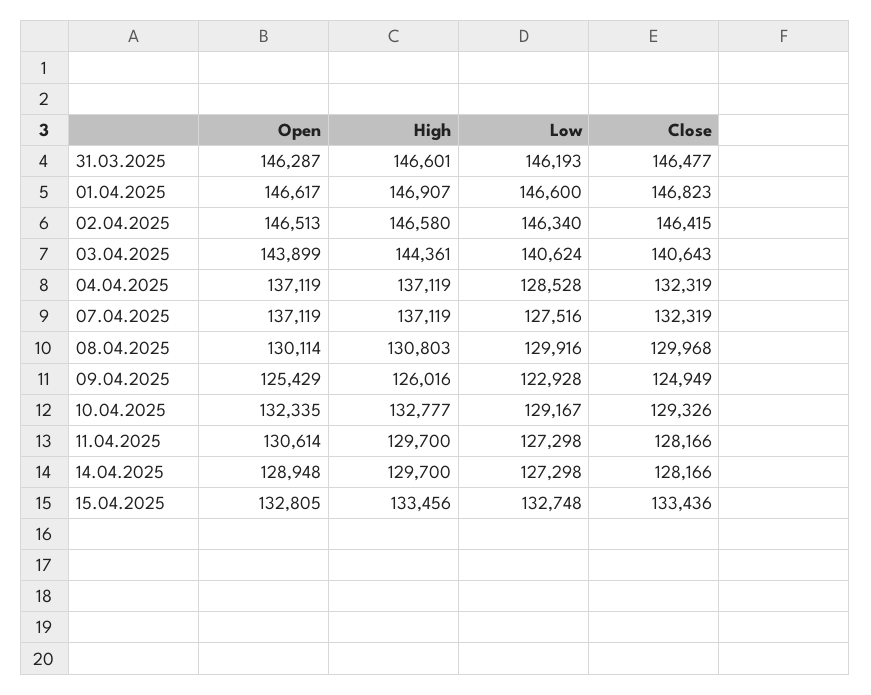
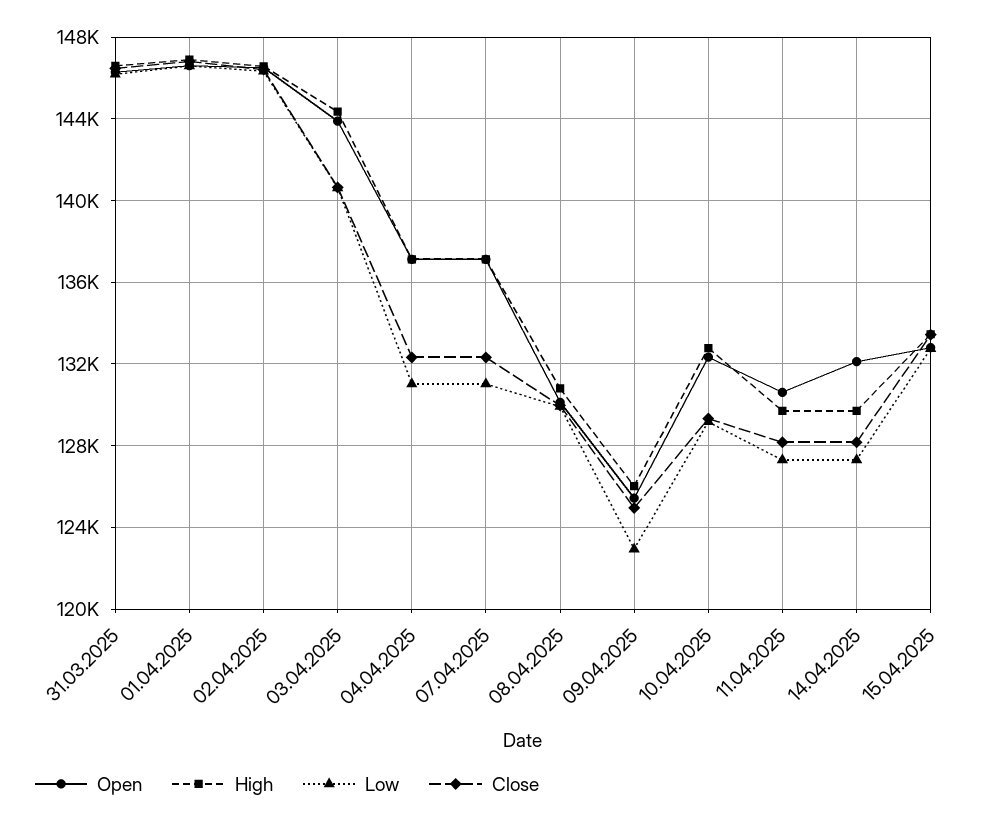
  {
    "Open": {
      "31.03.2025": 146287,
      "01.04.2025": 146617,
      "02.04.2025": 146513,
      "03.04.2025": 143899,
      "04.04.2025": 137119,
      "07.04.2025": 137119,
      "08.04.2025": 130114,
      "09.04.2025": 125429,
      "10.04.2025": 132335,
      "11.04.2025": 130614,
-     "14.04.2025": 128948,
+     "14.04.2025": 132000,
      "15.04.2025": 132805
    },
    "High": {
      "31.03.2025": 146601,
      "01.04.2025": 146907,
      "02.04.2025": 146580,
      "03.04.2025": 144361,
      "04.04.2025": 137119,
      "07.04.2025": 137119,
      "08.04.2025": 130803,
      "09.04.2025": 126016,
      "10.04.2025": 132777,
      "11.04.2025": 129700,
      "14.04.2025": 129700,
      "15.04.2025": 133456
    },
    "Low": {
      "31.03.2025": 146193,
      "01.04.2025": 146600,
      "02.04.2025": 146340,
      "03.04.2025": 140624,
-     "04.04.2025": 128528,
+     "04.04.2025": 131000,
-     "07.04.2025": 127516,
+     "07.04.2025": 131000,
      "08.04.2025": 129916,
      "09.04.2025": 122928,
      "10.04.2025": 129167,
      "11.04.2025": 127298,
      "14.04.2025": 127298,
      "15.04.2025": 132748
    },
    "Close": {
      "31.03.2025": 146477,
      "01.04.2025": 146823,
      "02.04.2025": 146415,
      "03.04.2025": 140643,
      "04.04.2025": 132319,
      "07.04.2025": 132319,
      "08.04.2025": 129968,
      "09.04.2025": 124949,
      "10.04.2025": 129326,
      "11.04.2025": 128166,
      "14.04.2025": 128166,
      "15.04.2025": 133436
    }
  }

